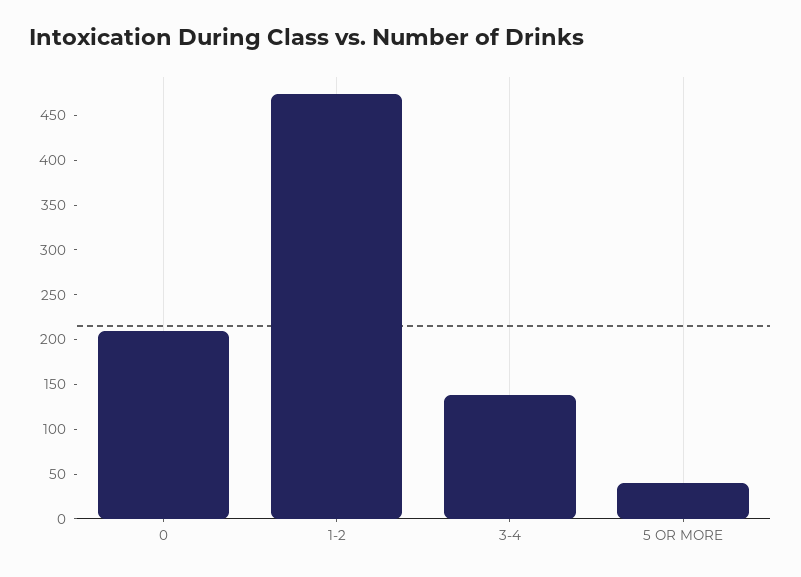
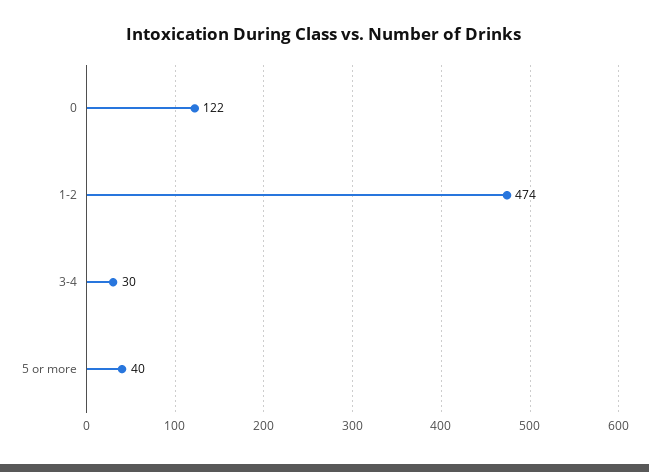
  {
-   "0": 210,
+   "0": 122,
    "1-2": 474,
-   "3-4": 140,
+   "3-4": 30,
    "5 OR MORE": 40
  }

